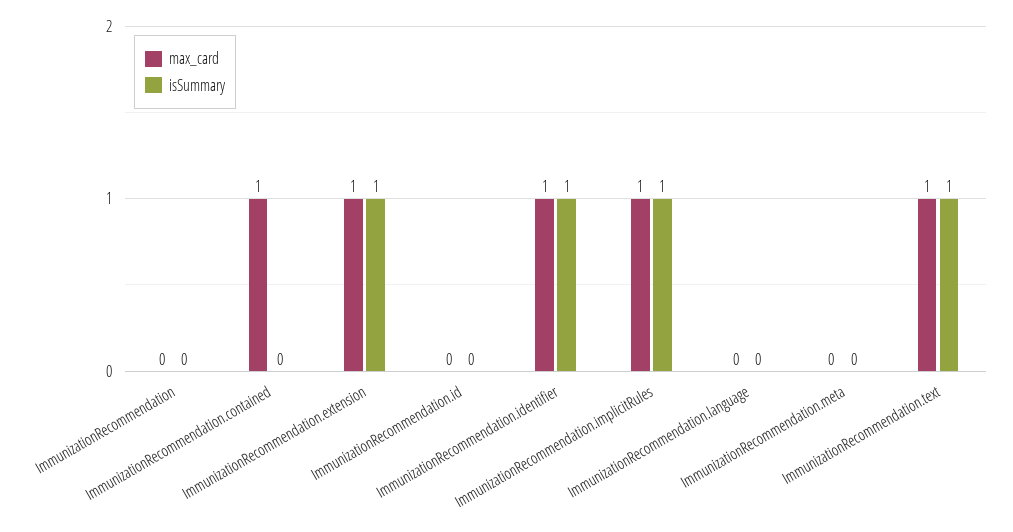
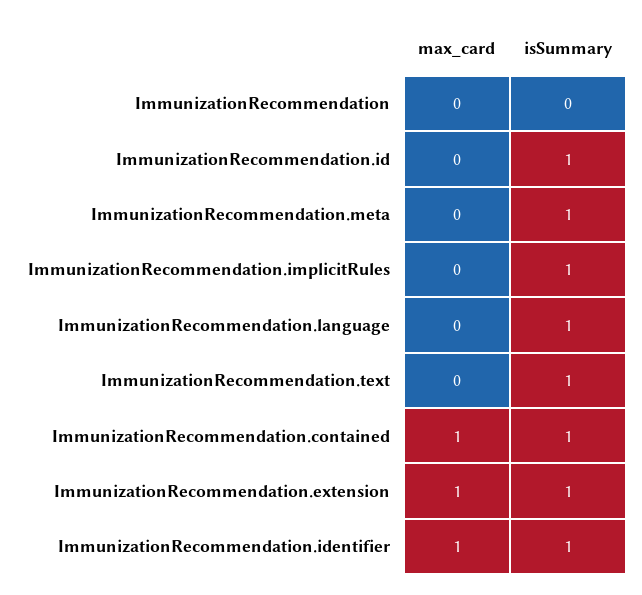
  {
    "max_card": {
      "ImmunizationRecommendation": 0,
      "ImmunizationRecommendation.contained": 1,
      "ImmunizationRecommendation.extension": 1,
      "ImmunizationRecommendation.id": 0,
      "ImmunizationRecommendation.identifier": 1,
-     "ImmunizationRecommendation.implicitRules": 1,
+     "ImmunizationRecommendation.implicitRules": 0,
      "ImmunizationRecommendation.language": 0,
      "ImmunizationRecommendation.meta": 0,
-     "ImmunizationRecommendation.text": 1
+     "ImmunizationRecommendation.text": 0
    },
    "isSummary": {
      "ImmunizationRecommendation": 0,
-     "ImmunizationRecommendation.contained": 0,
+     "ImmunizationRecommendation.contained": 1,
      "ImmunizationRecommendation.extension": 1,
-     "ImmunizationRecommendation.id": 0,
+     "ImmunizationRecommendation.id": 1,
      "ImmunizationRecommendation.identifier": 1,
      "ImmunizationRecommendation.implicitRules": 1,
-     "ImmunizationRecommendation.language": 0,
+     "ImmunizationRecommendation.language": 1,
-     "ImmunizationRecommendation.meta": 0,
+     "ImmunizationRecommendation.meta": 1,
      "ImmunizationRecommendation.text": 1
    }
  }

